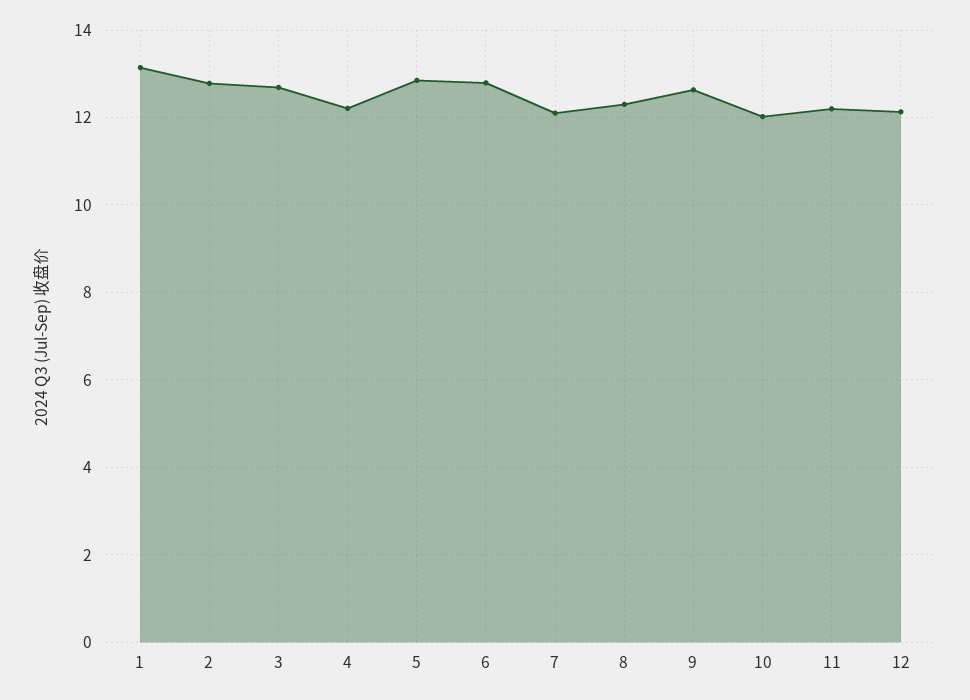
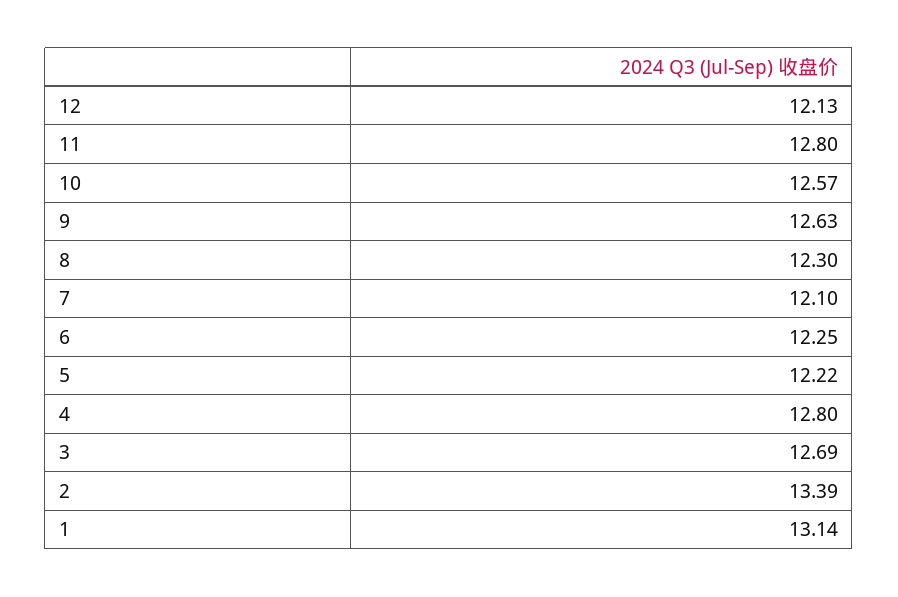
  {
    "1": 13.14,
-   "2": 12.8,
+   "2": 13.39,
    "3": 12.69,
-   "4": 12.2,
+   "4": 12.8,
-   "5": 12.8,
+   "5": 12.22,
-   "6": 12.8,
+   "6": 12.25,
    "7": 12.1,
    "8": 12.3,
    "9": 12.63,
-   "10": 12,
+   "10": 12.57,
-   "11": 12.2,
+   "11": 12.8,
    "12": 12.13
  }

